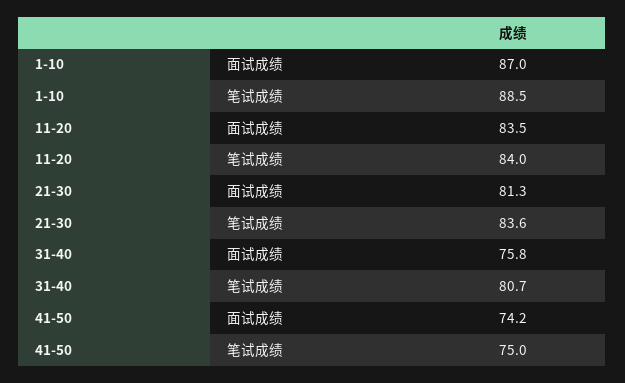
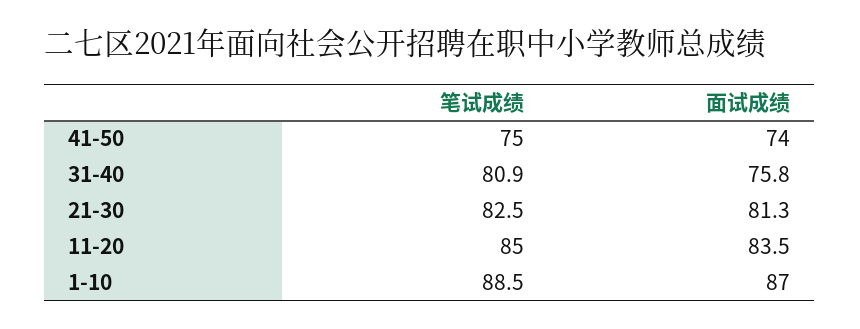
  {
    "1-10": {
      "面试成绩": 87,
      "笔试成绩": 88.5
    },
    "11-20": {
      "面试成绩": 83.5,
-     "笔试成绩": 84
+     "笔试成绩": 85
    },
    "21-30": {
      "面试成绩": 81.3,
-     "笔试成绩": 83.6
+     "笔试成绩": 82.5
    },
    "31-40": {
      "面试成绩": 75.8,
-     "笔试成绩": 80.7
+     "笔试成绩": 80.9
    },
    "41-50": {
-     "面试成绩": 74.2,
+     "面试成绩": 74,
      "笔试成绩": 75
    }
  }

